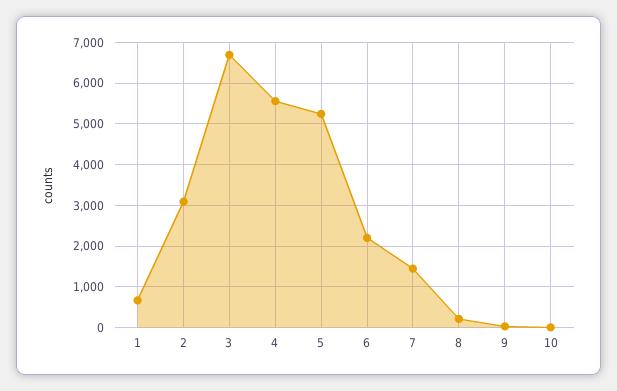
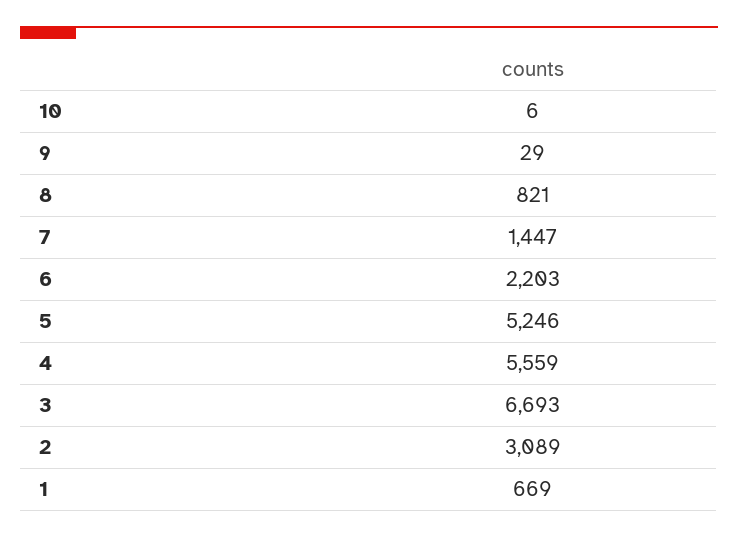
  {
    "1": 669,
    "2": 3089,
    "3": 6693,
    "4": 5559,
    "5": 5246,
    "6": 2203,
    "7": 1447,
-   "8": 200,
+   "8": 821,
    "9": 29,
    "10": 6
  }

